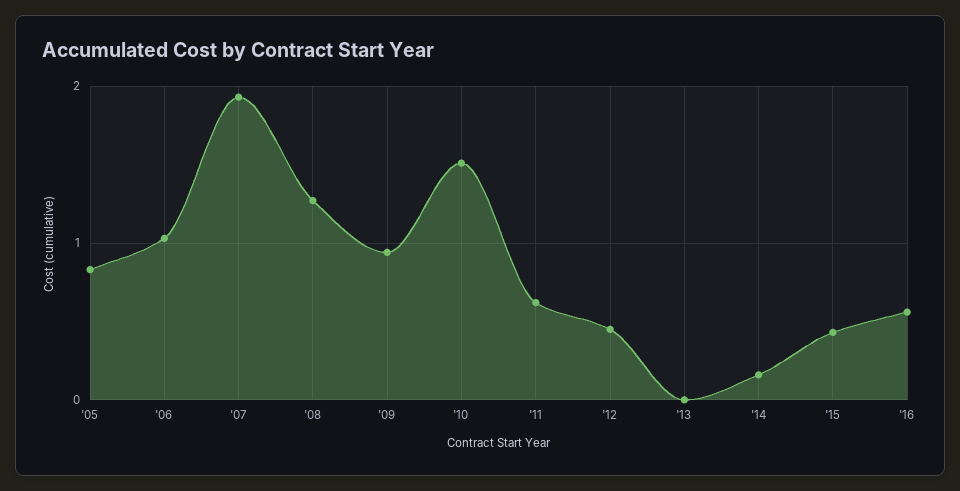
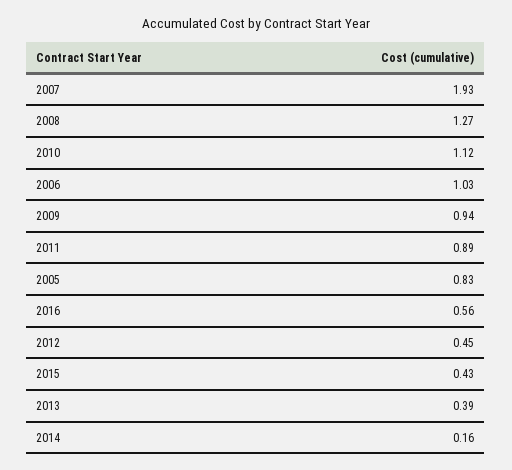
  {
    "'05": 0.83,
    "'06": 1.03,
    "'07": 1.93,
    "'08": 1.27,
    "'09": 0.94,
-   "'10": 1.5,
+   "'10": 1.12,
-   "'11": 0.6,
+   "'11": 0.89,
    "'12": 0.45,
-   "'13": 0,
+   "'13": 0.39,
    "'14": 0.16,
    "'15": 0.43,
    "'16": 0.56
  }

